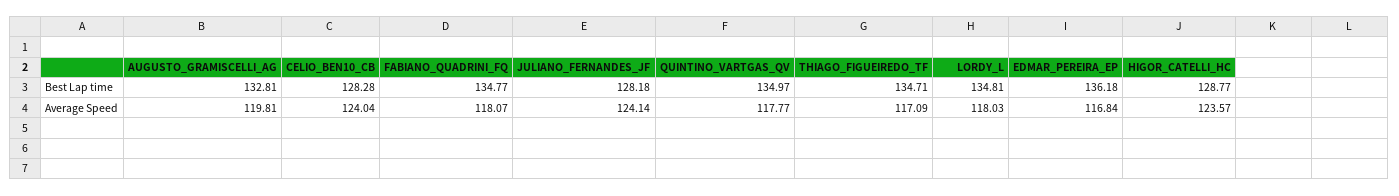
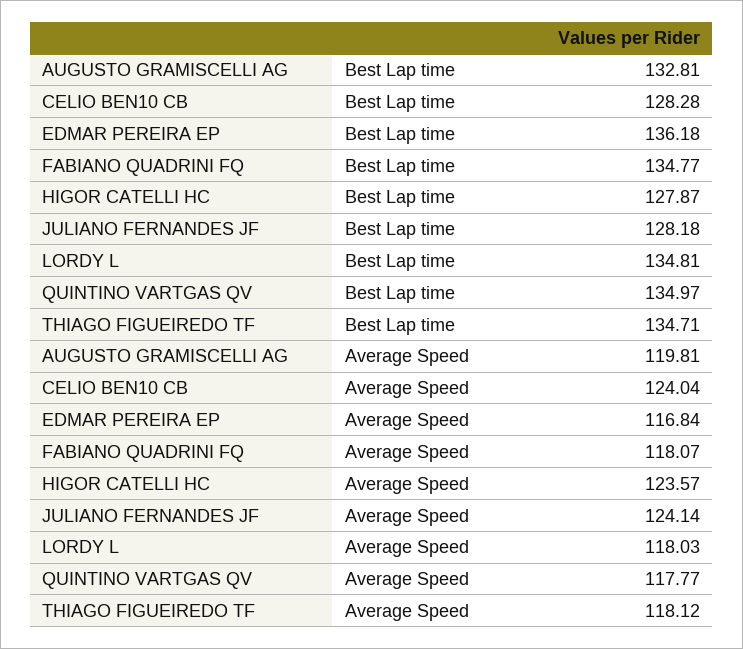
  {
    "AUGUSTO_GRAMISCELLI_AG": {
      "Best Lap time": 132.81,
      "Average Speed": 119.81
    },
    "CELIO_BEN10_CB": {
      "Best Lap time": 128.28,
      "Average Speed": 124.04
    },
    "FABIANO_QUADRINI_FQ": {
      "Best Lap time": 134.77,
      "Average Speed": 118.07
    },
    "JULIANO_FERNANDES_JF": {
      "Best Lap time": 128.18,
      "Average Speed": 124.14
    },
    "QUINTINO_VARTGAS_QV": {
      "Best Lap time": 134.97,
      "Average Speed": 117.77
    },
    "THIAGO_FIGUEIREDO_TF": {
      "Best Lap time": 134.71,
-     "Average Speed": 117.09
+     "Average Speed": 118.12
    },
    "LORDY_L": {
      "Best Lap time": 134.81,
      "Average Speed": 118.03
    },
    "EDMAR_PEREIRA_EP": {
      "Best Lap time": 136.18,
      "Average Speed": 116.84
    },
    "HIGOR_CATELLI_HC": {
-     "Best Lap time": 128.77,
+     "Best Lap time": 127.87,
      "Average Speed": 123.57
    }
  }

